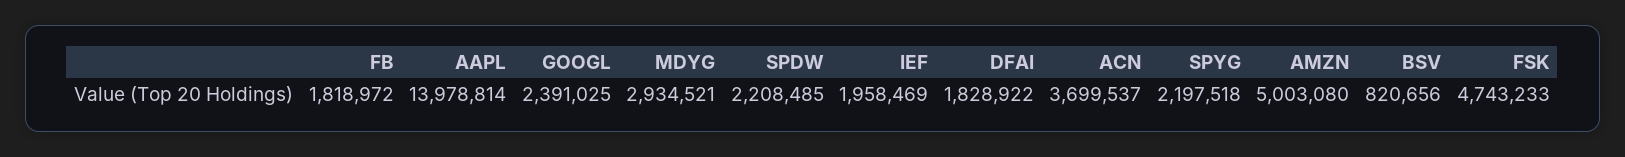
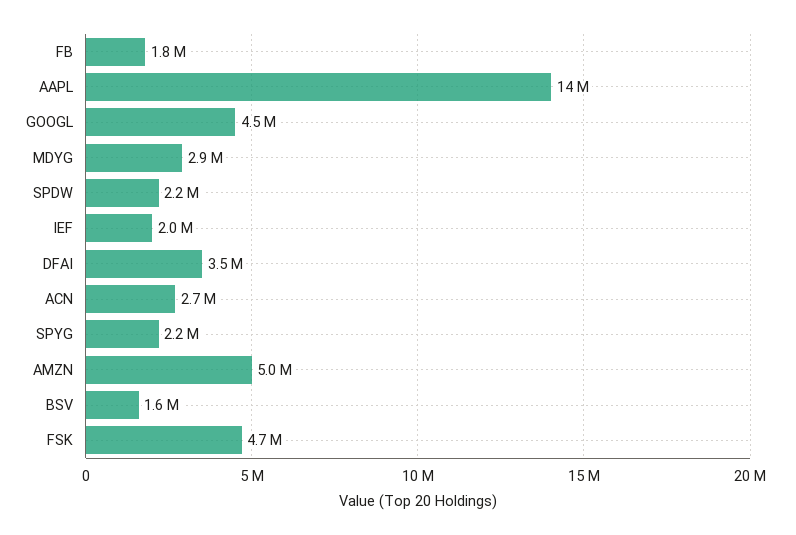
  {
    "FB": 1818972,
    "AAPL": 13978814,
-   "GOOGL": 2391025,
+   "GOOGL": 4500000,
    "MDYG": 2934521,
    "SPDW": 2208485,
    "IEF": 1958469,
-   "DFAI": 1828922,
+   "DFAI": 3500000,
-   "ACN": 3699537,
+   "ACN": 2700000,
    "SPYG": 2197518,
    "AMZN": 5003080,
-   "BSV": 820656,
+   "BSV": 1600000,
    "FSK": 4743233
  }

